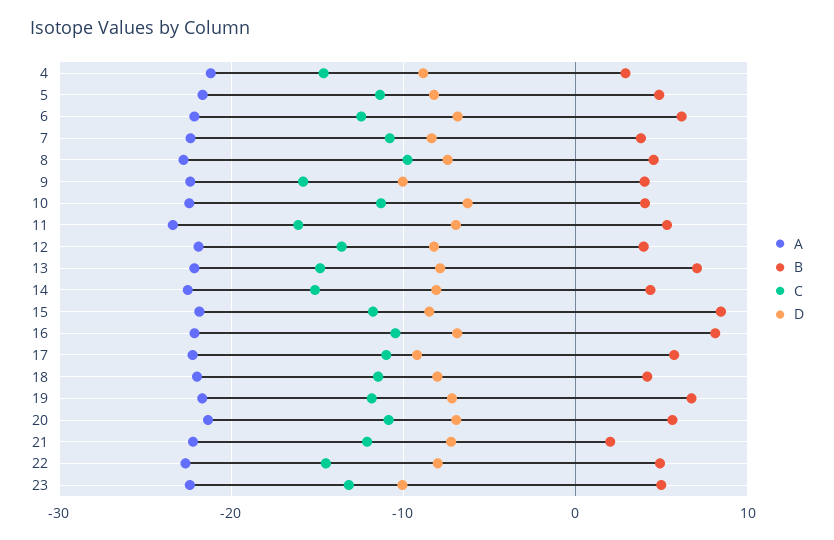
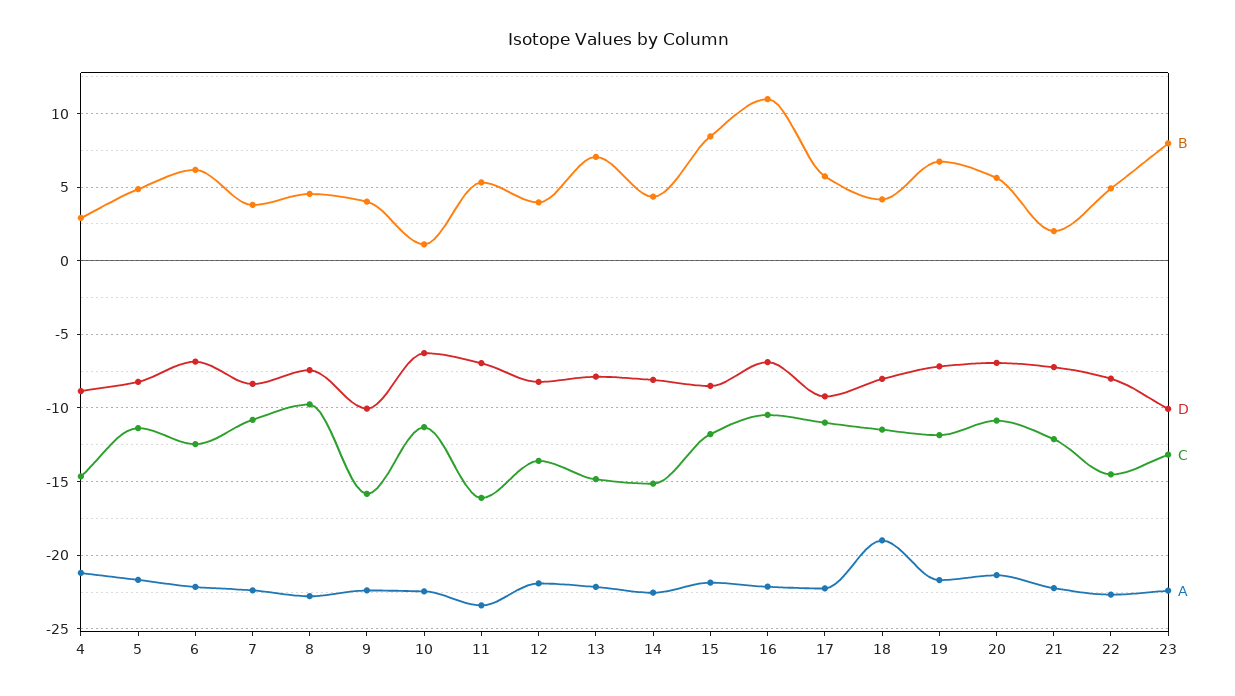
  {
    "A": {
      "4": -21,
      "5": -21.5,
      "6": -22,
      "7": -22.5,
      "8": -23,
      "9": -22.5,
      "10": -22.5,
      "11": -23.5,
      "12": -22,
      "13": -22,
      "14": -22.5,
      "15": -22,
      "16": -22,
      "17": -22.5,
-     "18": -22,
+     "18": -19,
      "19": -21.5,
      "20": -21.5,
      "21": -22,
      "22": -22.5,
      "23": -22.5
    },
    "B": {
      "4": 3,
      "5": 5,
      "6": 6,
      "7": 4,
      "8": 4.5,
      "9": 4,
-     "10": 4,
+     "10": 1,
      "11": 5.5,
      "12": 4,
      "13": 7,
      "14": 4.5,
      "15": 8.5,
-     "16": 8,
+     "16": 11,
      "17": 5.5,
      "18": 4,
      "19": 6.5,
      "20": 5.5,
      "21": 2,
      "22": 5,
-     "23": 5
+     "23": 8
    },
    "C": {
      "4": -14.5,
      "5": -11.5,
      "6": -12.5,
      "7": -11,
      "8": -10,
      "9": -16,
      "10": -11.5,
      "11": -16,
      "12": -13.5,
      "13": -15,
      "14": -15,
      "15": -12,
      "16": -10.5,
      "17": -11,
      "18": -11.5,
      "19": -12,
      "20": -11,
      "21": -12,
      "22": -14.5,
      "23": -13
    },
    "D": {
      "4": -9,
      "5": -8,
      "6": -7,
      "7": -8.5,
      "8": -7.5,
      "9": -10,
      "10": -6.5,
      "11": -7,
      "12": -8,
      "13": -8,
      "14": -8,
      "15": -8.5,
      "16": -7,
      "17": -9,
      "18": -8,
      "19": -7,
      "20": -7,
      "21": -7,
      "22": -8,
      "23": -10
    }
  }

